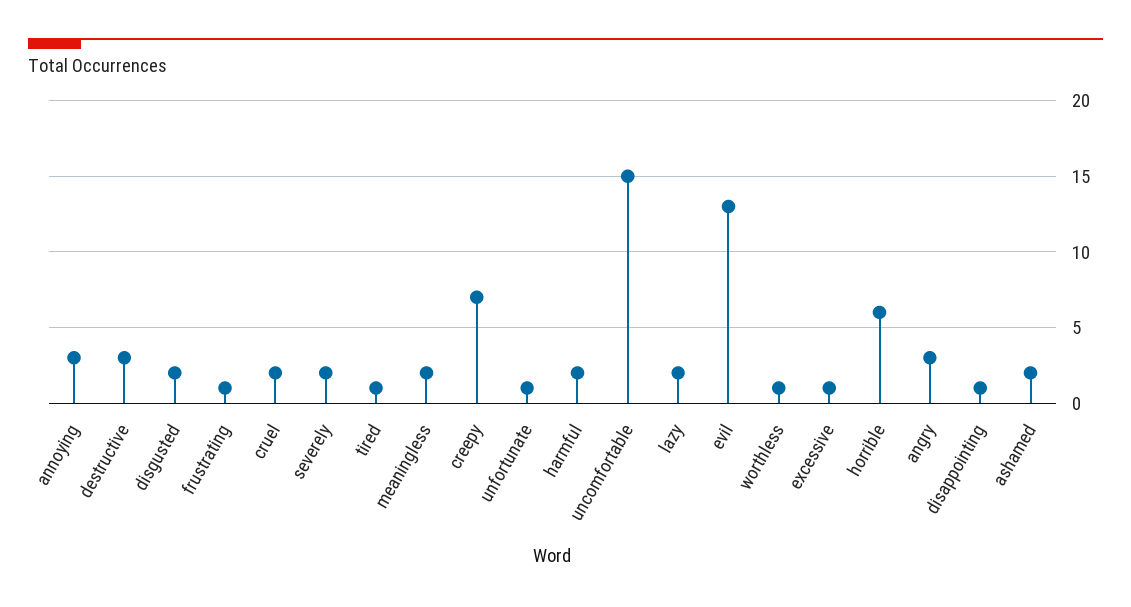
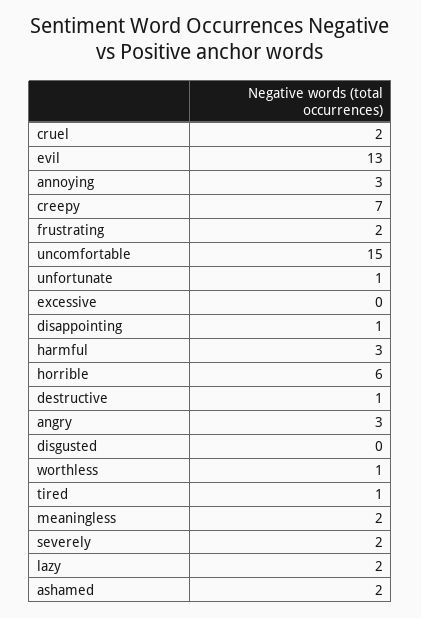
  {
    "annoying": 3,
-   "destructive": 3,
+   "destructive": 1,
-   "disgusted": 2,
+   "disgusted": 0,
-   "frustrating": 1,
+   "frustrating": 2,
    "cruel": 2,
    "severely": 2,
    "tired": 1,
    "meaningless": 2,
    "creepy": 7,
    "unfortunate": 1,
-   "harmful": 2,
+   "harmful": 3,
    "uncomfortable": 15,
    "lazy": 2,
    "evil": 13,
    "worthless": 1,
-   "excessive": 1,
+   "excessive": 0,
    "horrible": 6,
    "angry": 3,
    "disappointing": 1,
    "ashamed": 2
  }

